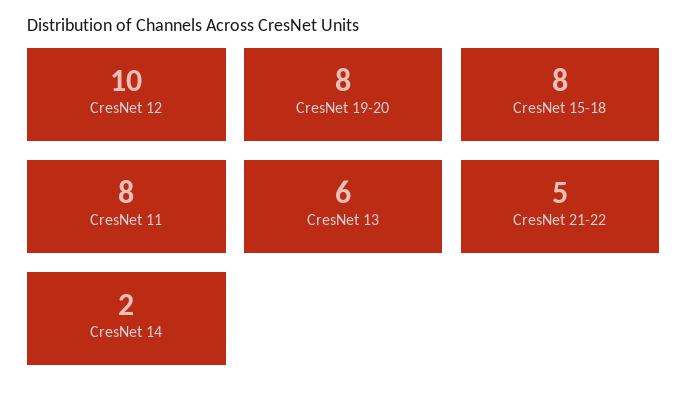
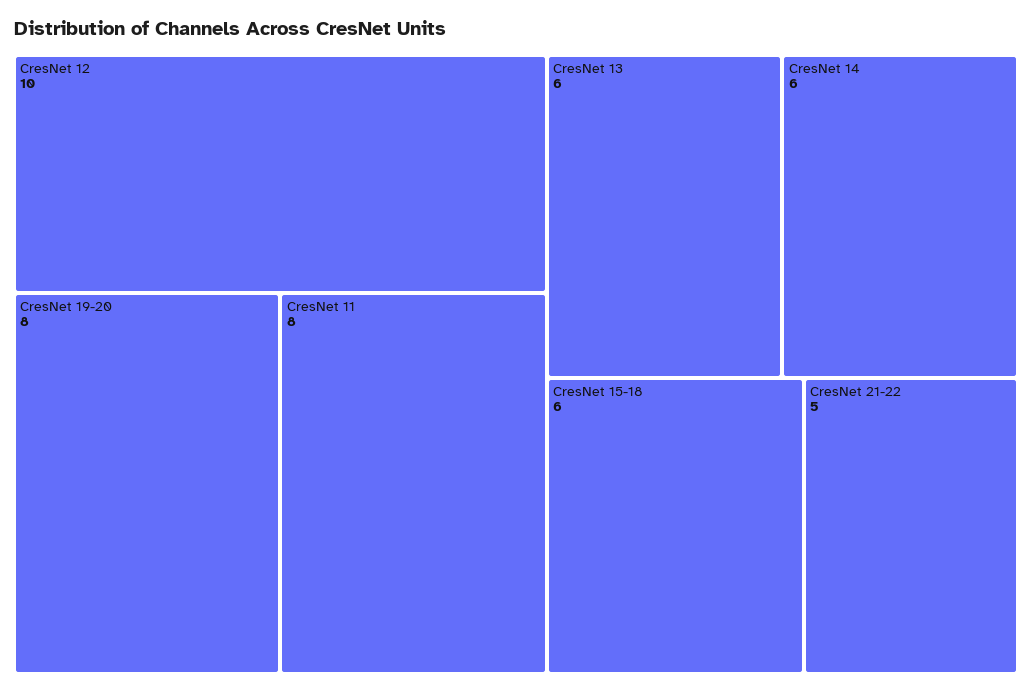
  {
    "CresNet 12": 10,
    "CresNet 19-20": 8,
-   "CresNet 15-18": 8,
+   "CresNet 15-18": 6,
    "CresNet 11": 8,
    "CresNet 13": 6,
    "CresNet 21-22": 5,
-   "CresNet 14": 2
+   "CresNet 14": 6
  }

